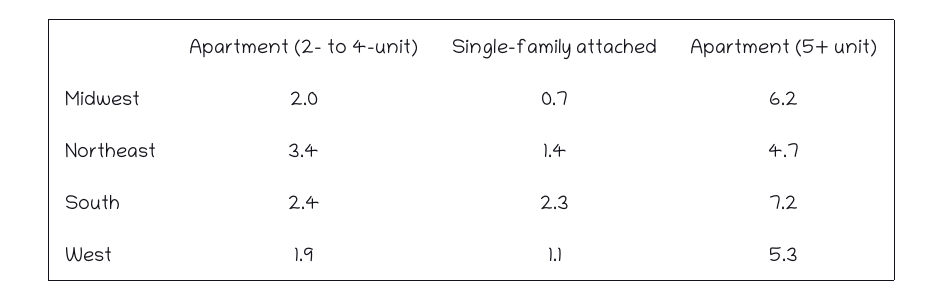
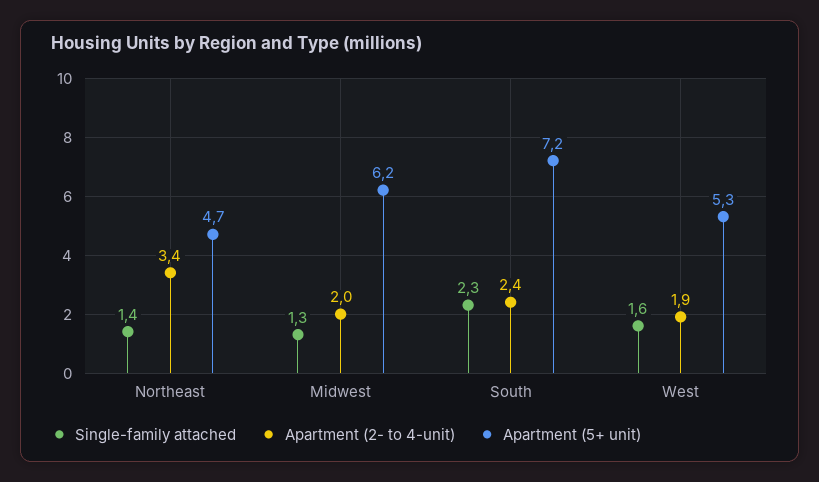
  {
    "Apartment (2- to 4-unit)": {
      "Midwest": 2,
      "Northeast": 3.4,
      "South": 2.4,
      "West": 1.9
    },
    "Single-family attached": {
-     "Midwest": 0.7,
+     "Midwest": 1.3,
      "Northeast": 1.4,
      "South": 2.3,
-     "West": 1.1
+     "West": 1.6
    },
    "Apartment (5+ unit)": {
      "Midwest": 6.2,
      "Northeast": 4.7,
      "South": 7.2,
      "West": 5.3
    }
  }

